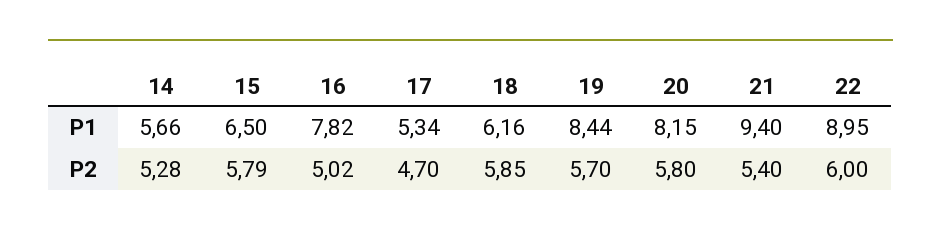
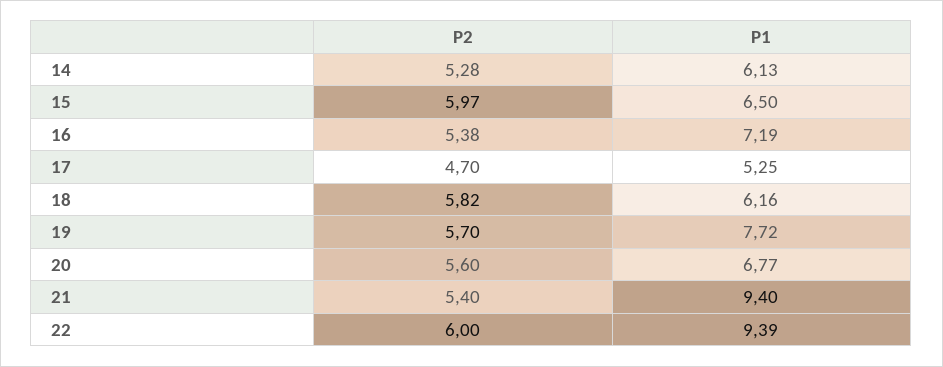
  {
    "14": {
-     "P1": 5.66,
+     "P1": 6.13,
      "P2": 5.28
    },
    "15": {
      "P1": 6.5,
-     "P2": 5.79
+     "P2": 5.97
    },
    "16": {
-     "P1": 7.82,
+     "P1": 7.19,
-     "P2": 5.02
+     "P2": 5.38
    },
    "17": {
-     "P1": 5.34,
+     "P1": 5.25,
      "P2": 4.7
    },
    "18": {
      "P1": 6.16,
-     "P2": 5.85
+     "P2": 5.82
    },
    "19": {
-     "P1": 8.44,
+     "P1": 7.72,
      "P2": 5.7
    },
    "20": {
-     "P1": 8.15,
+     "P1": 6.77,
-     "P2": 5.8
+     "P2": 5.6
    },
    "21": {
      "P1": 9.4,
      "P2": 5.4
    },
    "22": {
-     "P1": 8.95,
+     "P1": 9.39,
      "P2": 6
    }
  }

